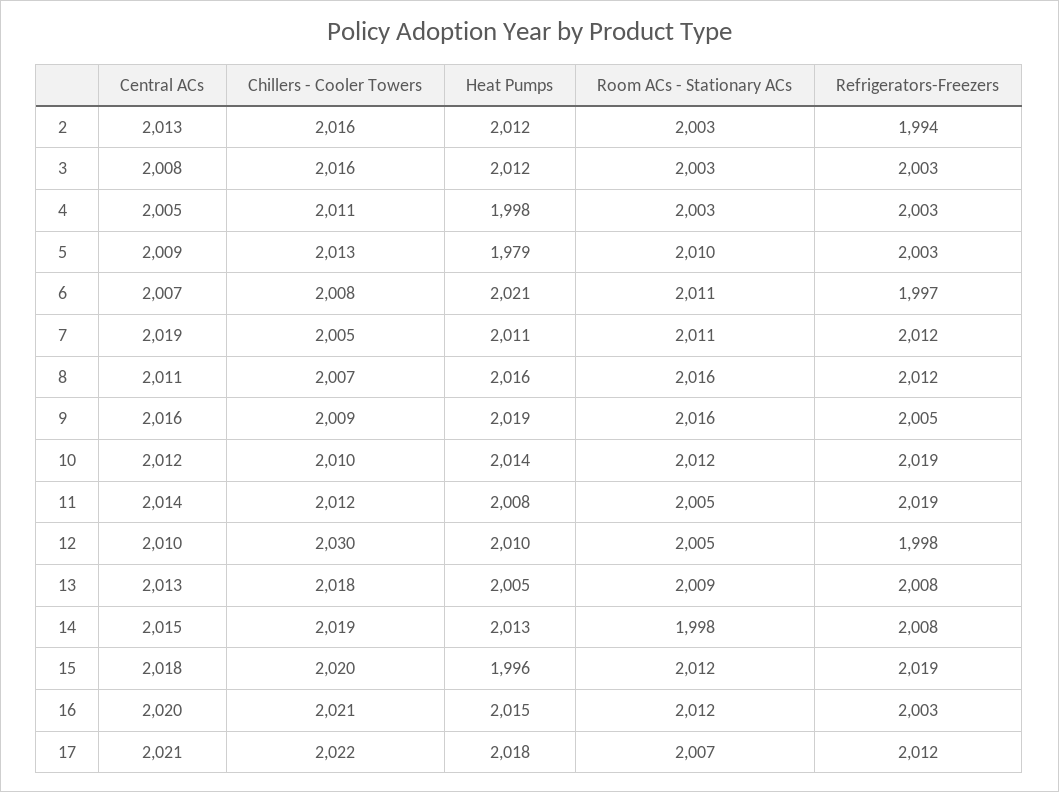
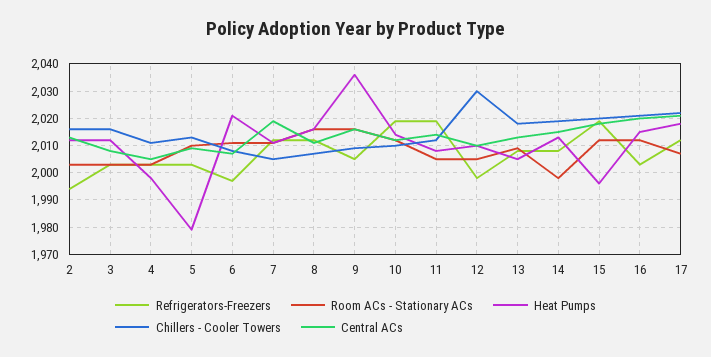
  {
    "Central ACs": {
      "2": 2013,
      "3": 2008,
      "4": 2005,
      "5": 2009,
      "6": 2007,
      "7": 2019,
      "8": 2011,
      "9": 2016,
      "10": 2012,
      "11": 2014,
      "12": 2010,
      "13": 2013,
      "14": 2015,
      "15": 2018,
      "16": 2020,
      "17": 2021
    },
    "Chillers - Cooler Towers": {
      "2": 2016,
      "3": 2016,
      "4": 2011,
      "5": 2013,
      "6": 2008,
      "7": 2005,
      "8": 2007,
      "9": 2009,
      "10": 2010,
      "11": 2012,
      "12": 2030,
      "13": 2018,
      "14": 2019,
      "15": 2020,
      "16": 2021,
      "17": 2022
    },
    "Heat Pumps": {
      "2": 2012,
      "3": 2012,
      "4": 1998,
      "5": 1979,
      "6": 2021,
      "7": 2011,
      "8": 2016,
-     "9": 2019,
+     "9": 2035,
      "10": 2014,
      "11": 2008,
      "12": 2010,
      "13": 2005,
      "14": 2013,
      "15": 1996,
      "16": 2015,
      "17": 2018
    },
    "Room ACs - Stationary ACs": {
      "2": 2003,
      "3": 2003,
      "4": 2003,
      "5": 2010,
      "6": 2011,
      "7": 2011,
      "8": 2016,
      "9": 2016,
      "10": 2012,
      "11": 2005,
      "12": 2005,
      "13": 2009,
      "14": 1998,
      "15": 2012,
      "16": 2012,
      "17": 2007
    },
    "Refrigerators-Freezers": {
      "2": 1994,
      "3": 2003,
      "4": 2003,
      "5": 2003,
      "6": 1997,
      "7": 2012,
      "8": 2012,
      "9": 2005,
      "10": 2019,
      "11": 2019,
      "12": 1998,
      "13": 2008,
      "14": 2008,
      "15": 2019,
      "16": 2003,
      "17": 2012
    }
  }

